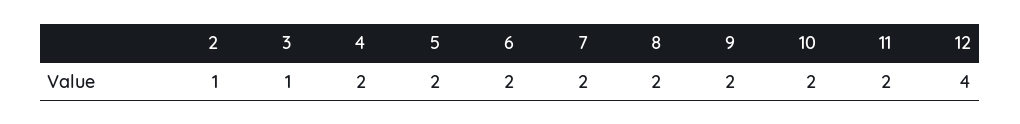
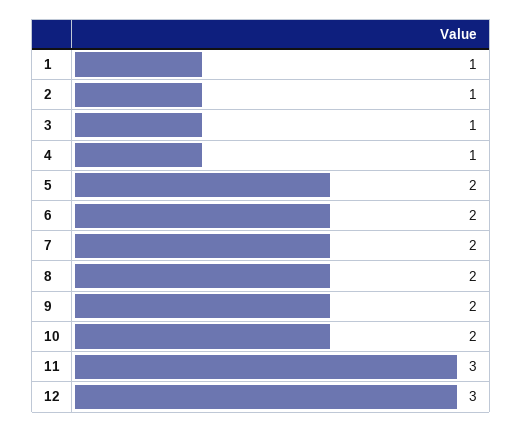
  {
    "2": 1,
    "3": 1,
-   "4": 2,
+   "4": 1,
    "5": 2,
    "6": 2,
    "7": 2,
    "8": 2,
    "9": 2,
    "10": 2,
-   "11": 2,
+   "11": 3,
-   "12": 4
+   "12": 3,
+   "1": 1
  }

